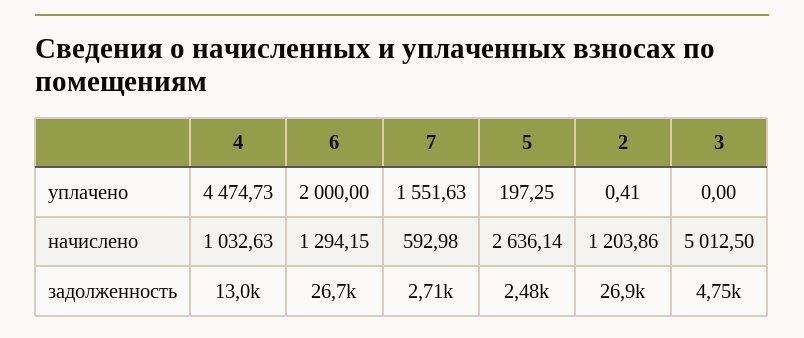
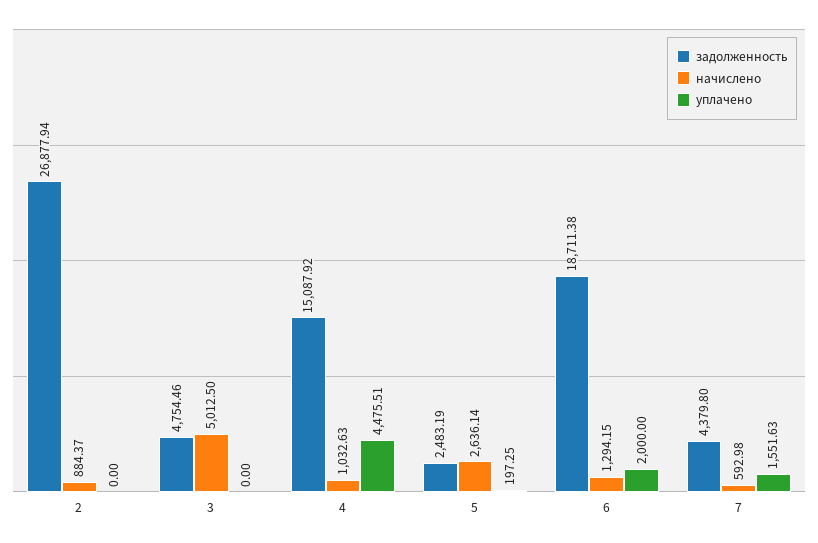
  {
    "уплачено": {
-     "4": 4474.73,
+     "4": 4475.51,
      "6": 2000,
      "7": 1551.63,
      "5": 197.25,
-     "2": 0.41,
+     "2": 0,
      "3": 0
    },
    "начислено": {
      "4": 1032.63,
      "6": 1294.15,
      "7": 592.98,
      "5": 2636.14,
-     "2": 1203.86,
+     "2": 884.37,
      "3": 5012.5
    },
    "задолженность": {
-     "4": 13000,
+     "4": 15087.92,
-     "6": 26700,
+     "6": 18711.38,
-     "7": 2710,
+     "7": 4379.8,
      "5": 2483.19,
      "2": 26877.94,
      "3": 4754.46
    }
  }

